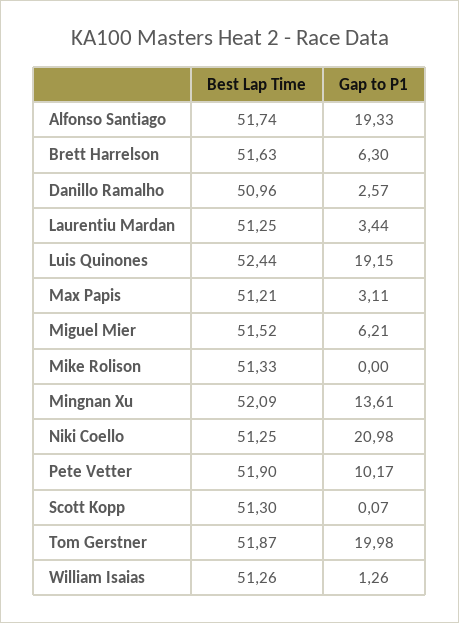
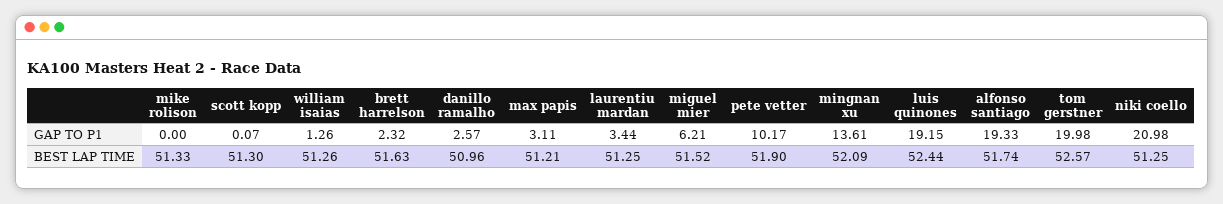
  {
    "Best Lap Time": {
      "Alfonso Santiago": 51.74,
      "Brett Harrelson": 51.63,
      "Danillo Ramalho": 50.96,
      "Laurentiu Mardan": 51.25,
      "Luis Quinones": 52.44,
      "Max Papis": 51.21,
      "Miguel Mier": 51.52,
      "Mike Rolison": 51.33,
      "Mingnan Xu": 52.09,
      "Niki Coello": 51.25,
      "Pete Vetter": 51.9,
      "Scott Kopp": 51.3,
-     "Tom Gerstner": 51.87,
+     "Tom Gerstner": 52.57,
      "William Isaias": 51.26
    },
    "Gap to P1": {
      "Alfonso Santiago": 19.33,
-     "Brett Harrelson": 6.3,
+     "Brett Harrelson": 2.32,
      "Danillo Ramalho": 2.57,
      "Laurentiu Mardan": 3.44,
      "Luis Quinones": 19.15,
      "Max Papis": 3.11,
      "Miguel Mier": 6.21,
      "Mike Rolison": 0,
      "Mingnan Xu": 13.61,
      "Niki Coello": 20.98,
      "Pete Vetter": 10.17,
      "Scott Kopp": 0.07,
      "Tom Gerstner": 19.98,
      "William Isaias": 1.26
    }
  }

